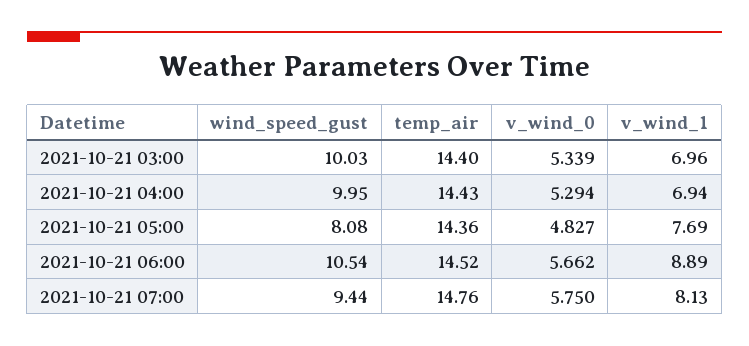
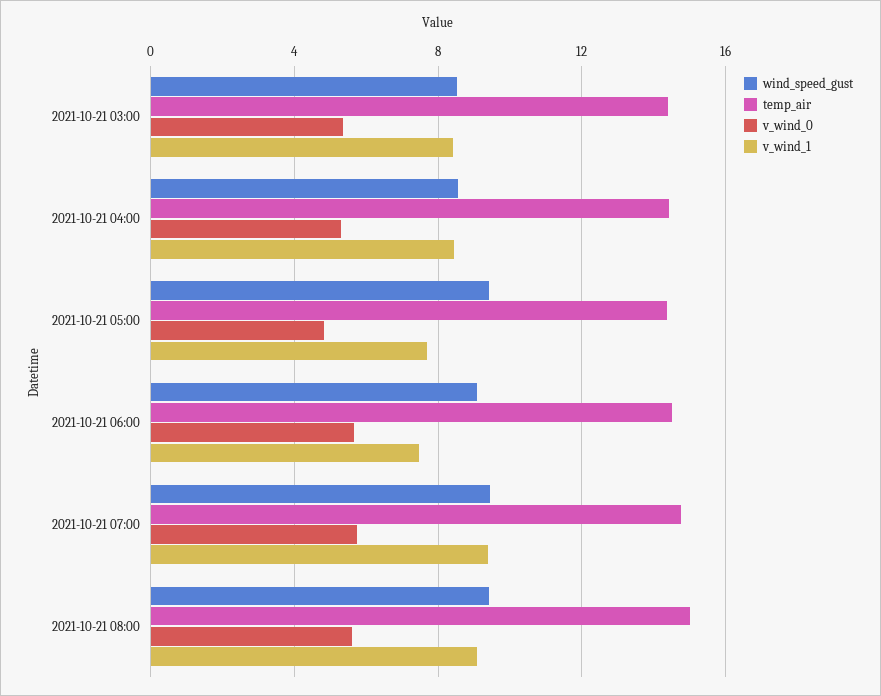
  {
    "wind_speed_gust": {
-     "2021-10-21 03:00": 10.03,
+     "2021-10-21 03:00": 8.5,
-     "2021-10-21 04:00": 9.95,
+     "2021-10-21 04:00": 8.5,
-     "2021-10-21 05:00": 8.08,
+     "2021-10-21 05:00": 9.5,
-     "2021-10-21 06:00": 10.54,
+     "2021-10-21 06:00": 9,
-     "2021-10-21 07:00": 9.44
+     "2021-10-21 07:00": 9.44,
+     "2021-10-21 08:00": 9.5
    },
    "temp_air": {
      "2021-10-21 03:00": 14.4,
      "2021-10-21 04:00": 14.43,
      "2021-10-21 05:00": 14.36,
      "2021-10-21 06:00": 14.52,
-     "2021-10-21 07:00": 14.76
+     "2021-10-21 07:00": 14.76,
+     "2021-10-21 08:00": 15
    },
    "v_wind_0": {
      "2021-10-21 03:00": 5.339,
      "2021-10-21 04:00": 5.294,
      "2021-10-21 05:00": 4.827,
      "2021-10-21 06:00": 5.662,
-     "2021-10-21 07:00": 5.75
+     "2021-10-21 07:00": 5.75,
+     "2021-10-21 08:00": 5.5
    },
    "v_wind_1": {
-     "2021-10-21 03:00": 6.96,
+     "2021-10-21 03:00": 8.5,
-     "2021-10-21 04:00": 6.94,
+     "2021-10-21 04:00": 8.5,
      "2021-10-21 05:00": 7.69,
-     "2021-10-21 06:00": 8.89,
+     "2021-10-21 06:00": 7.5,
-     "2021-10-21 07:00": 8.13
+     "2021-10-21 07:00": 9.5,
+     "2021-10-21 08:00": 9
    }
  }

